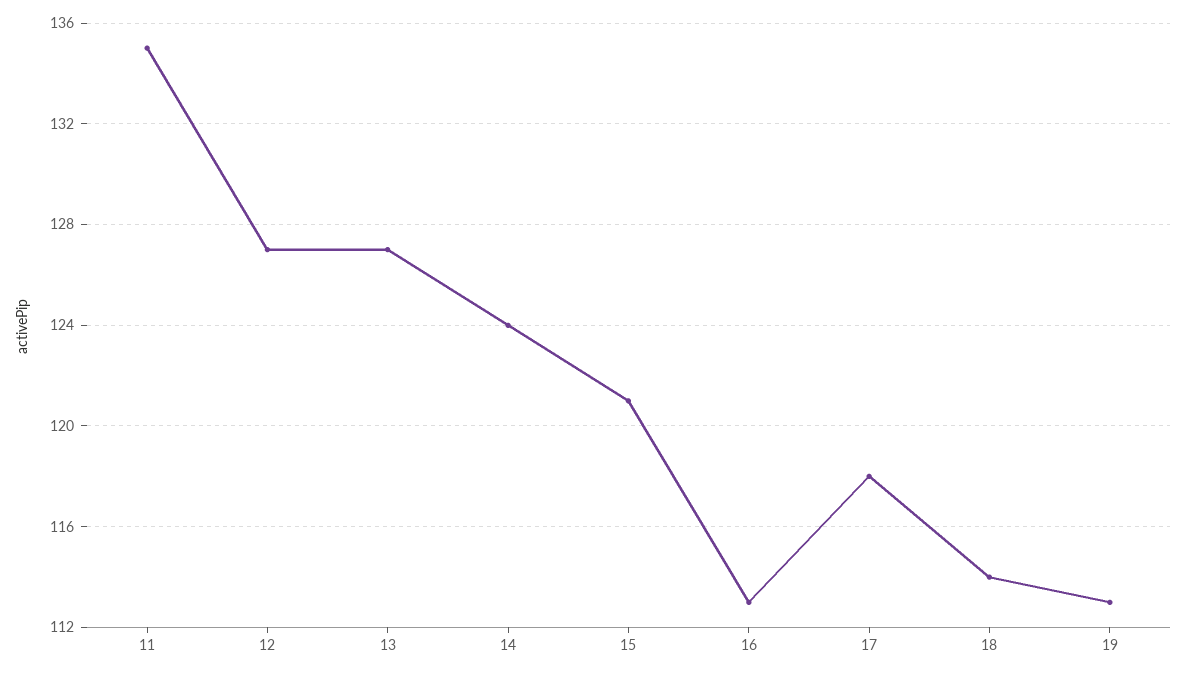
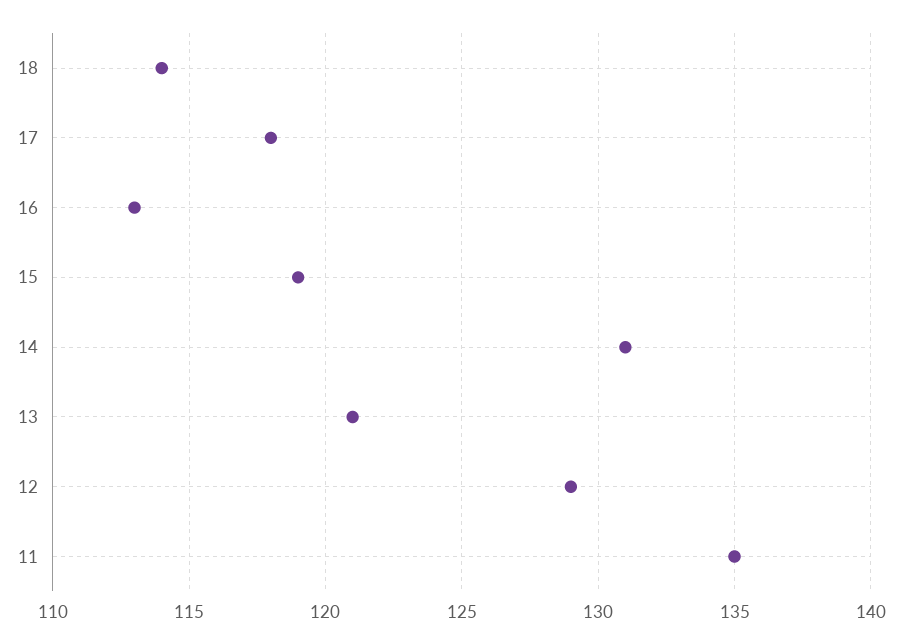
  {
    "11": 135,
-   "12": 127,
+   "12": 129,
-   "13": 127,
+   "13": 121,
-   "14": 124,
+   "14": 131,
-   "15": 121,
+   "15": 119,
    "16": 113,
    "17": 118,
-   "18": 114,
+   "18": 114
-   "19": 113
  }

